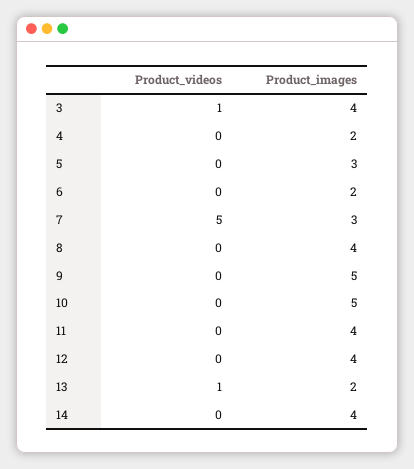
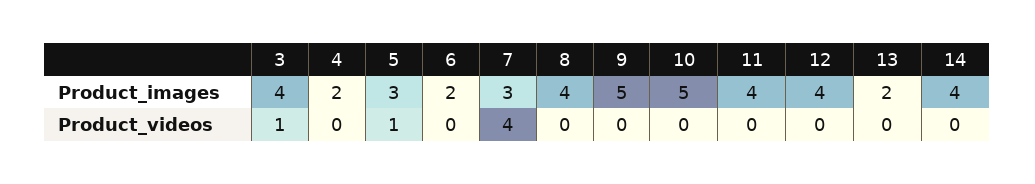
  {
    "Product_videos": {
      "3": 1,
      "4": 0,
-     "5": 0,
+     "5": 1,
      "6": 0,
-     "7": 5,
+     "7": 4,
      "8": 0,
      "9": 0,
      "10": 0,
      "11": 0,
      "12": 0,
-     "13": 1,
+     "13": 0,
      "14": 0
    },
    "Product_images": {
      "3": 4,
      "4": 2,
      "5": 3,
      "6": 2,
      "7": 3,
      "8": 4,
      "9": 5,
      "10": 5,
      "11": 4,
      "12": 4,
      "13": 2,
      "14": 4
    }
  }

